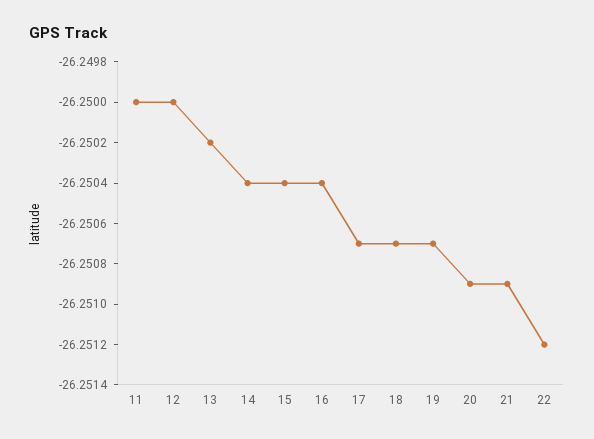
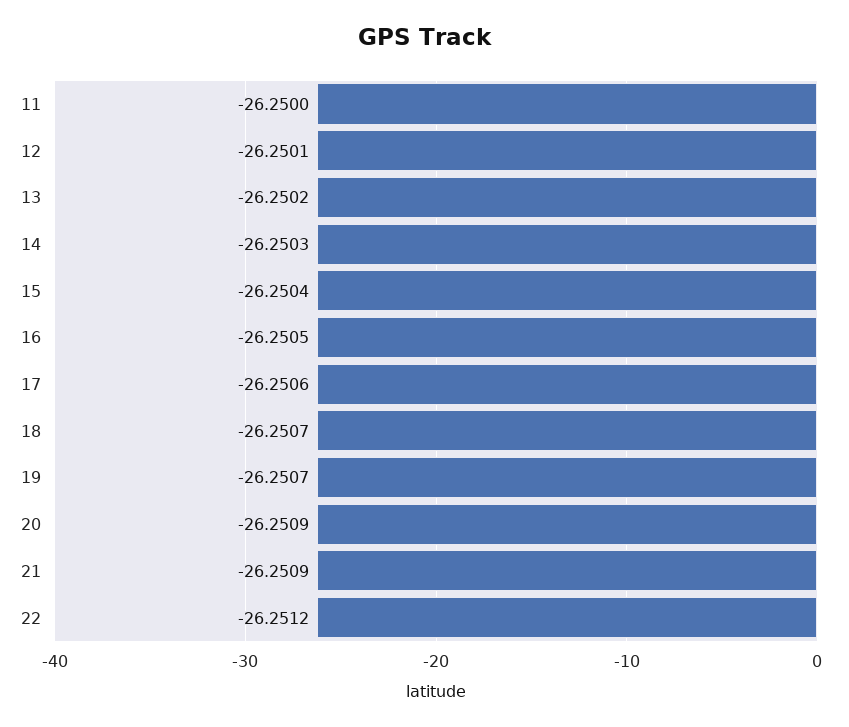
  {
    "11": -26.25,
-   "12": -26.25,
+   "12": -26.2501,
    "13": -26.2502,
-   "14": -26.2504,
+   "14": -26.2503,
    "15": -26.2504,
-   "16": -26.2504,
+   "16": -26.2505,
-   "17": -26.2507,
+   "17": -26.2506,
    "18": -26.2507,
    "19": -26.2507,
    "20": -26.2509,
    "21": -26.2509,
    "22": -26.2512
  }

